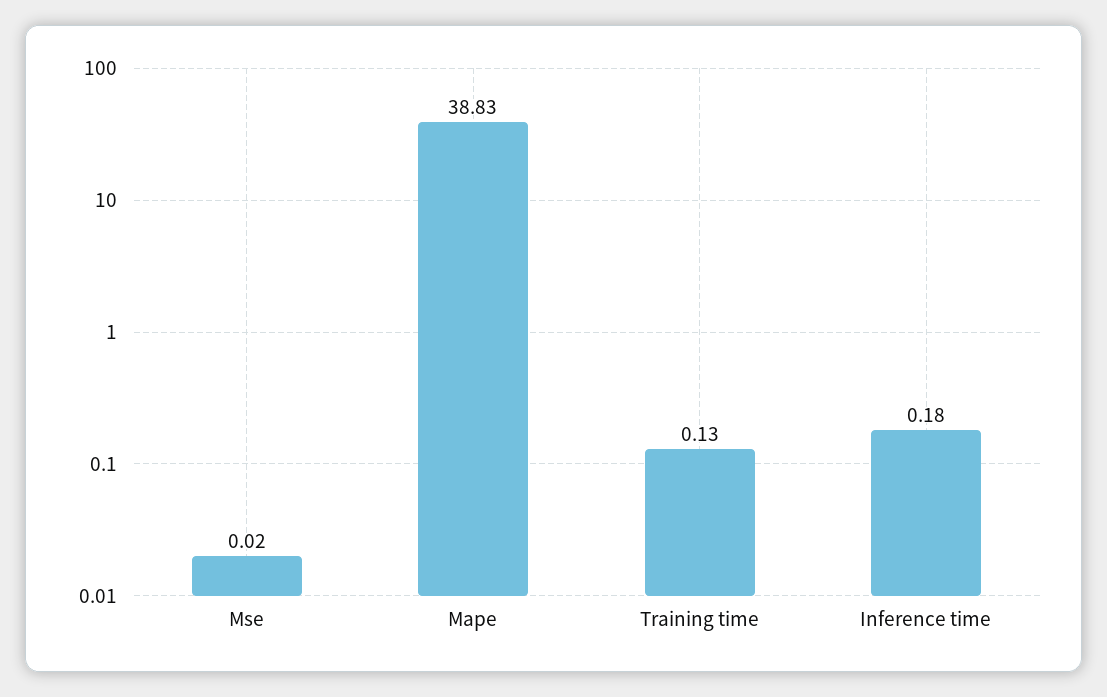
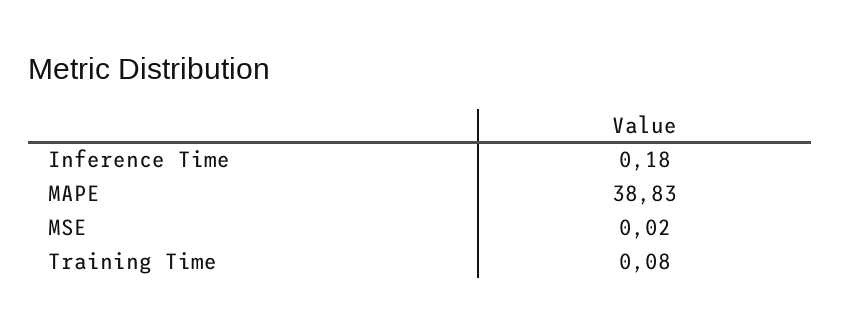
  {
    "Mse": 0.02,
    "Mape": 38.83,
-   "Training time": 0.13,
+   "Training time": 0.08,
    "Inference time": 0.18
  }

